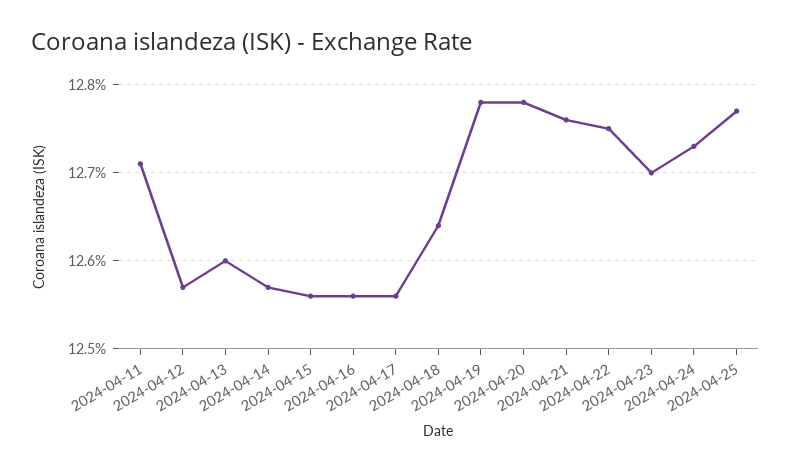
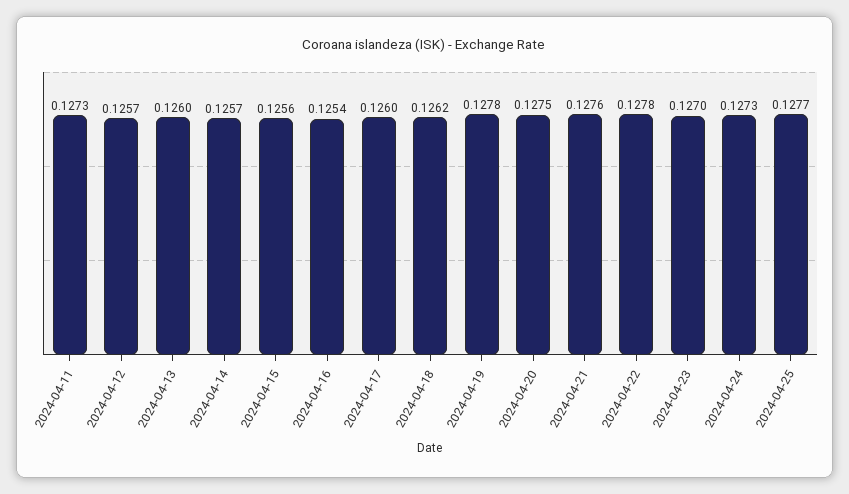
  {
-   "2024-04-11": 0.1271,
+   "2024-04-11": 0.1273,
    "2024-04-12": 0.1257,
    "2024-04-13": 0.126,
    "2024-04-14": 0.1257,
    "2024-04-15": 0.1256,
-   "2024-04-16": 0.1256,
+   "2024-04-16": 0.1254,
-   "2024-04-17": 0.1256,
+   "2024-04-17": 0.126,
-   "2024-04-18": 0.1264,
+   "2024-04-18": 0.1262,
    "2024-04-19": 0.1278,
-   "2024-04-20": 0.1278,
+   "2024-04-20": 0.1275,
    "2024-04-21": 0.1276,
-   "2024-04-22": 0.1275,
+   "2024-04-22": 0.1278,
    "2024-04-23": 0.127,
    "2024-04-24": 0.1273,
    "2024-04-25": 0.1277
  }

